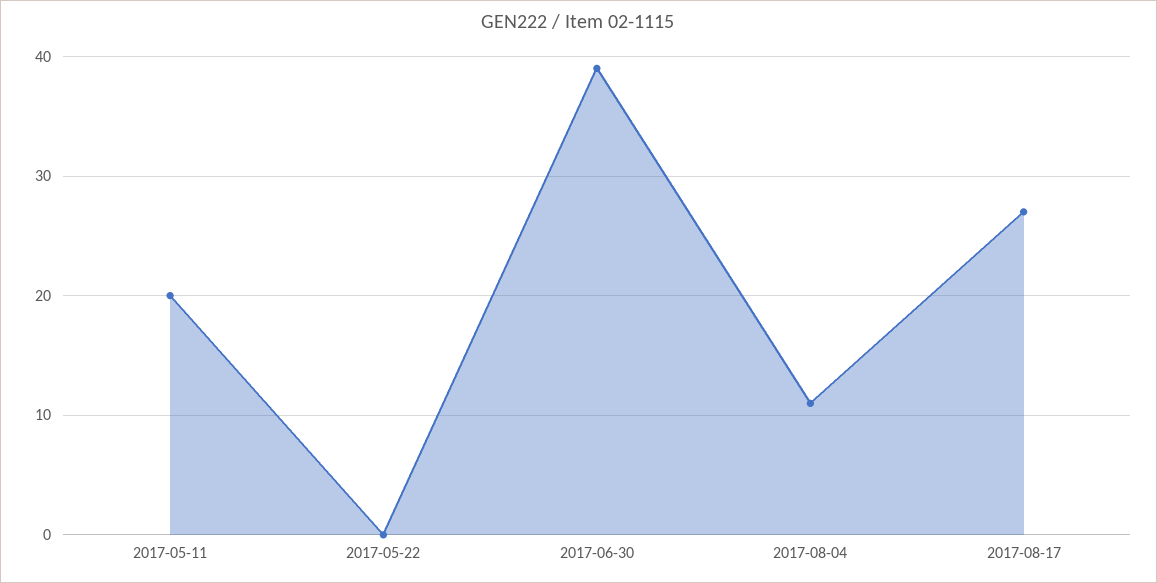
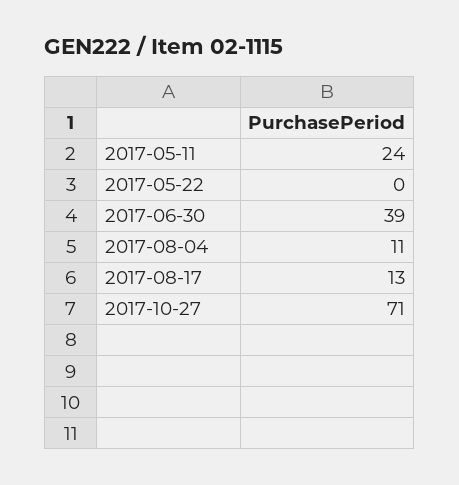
  {
-   "2017-05-11": 20,
+   "2017-05-11": 24,
    "2017-05-22": 0,
    "2017-06-30": 39,
    "2017-08-04": 11,
-   "2017-08-17": 27
+   "2017-08-17": 13,
+   "2017-10-27": 71
  }

